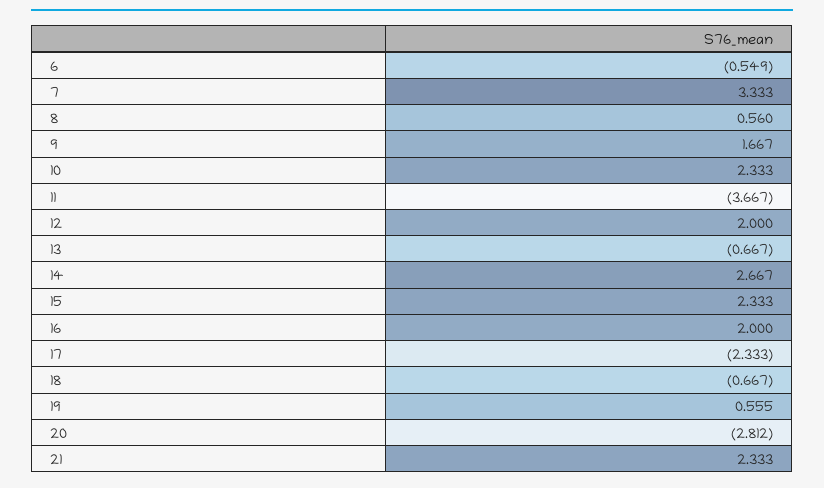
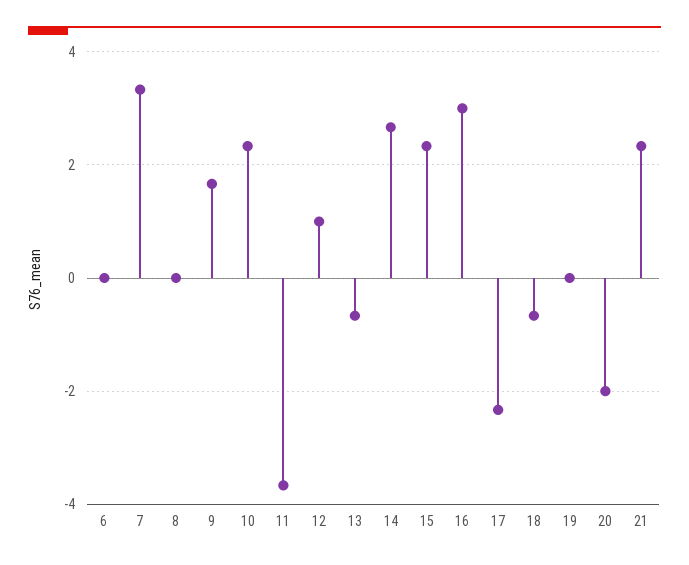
  {
-   "6": -0.549,
+   "6": 0,
    "7": 3.333,
-   "8": 0.56,
+   "8": 0,
    "9": 1.667,
    "10": 2.333,
    "11": -3.667,
-   "12": 2,
+   "12": 1,
    "13": -0.667,
    "14": 2.667,
    "15": 2.333,
-   "16": 2,
+   "16": 3,
    "17": -2.333,
    "18": -0.667,
-   "19": 0.555,
+   "19": 0,
-   "20": -2.812,
+   "20": -2,
    "21": 2.333
  }

